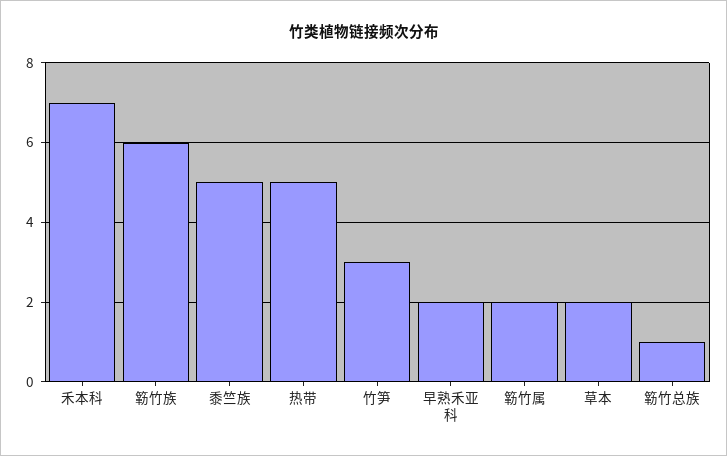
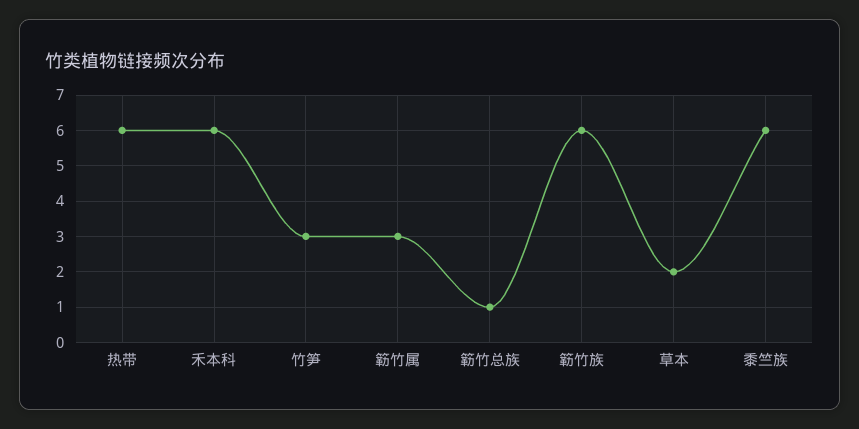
  {
-   "禾本科": 7,
+   "禾本科": 6,
    "簕竹族": 6,
-   "黍竺族": 5,
+   "黍竺族": 6,
-   "热带": 5,
+   "热带": 6,
    "竹笋": 3,
-   "早熟禾亚科": 2,
-   "簕竹属": 2,
+   "簕竹属": 3,
    "草本": 2,
    "簕竹总族": 1
  }

